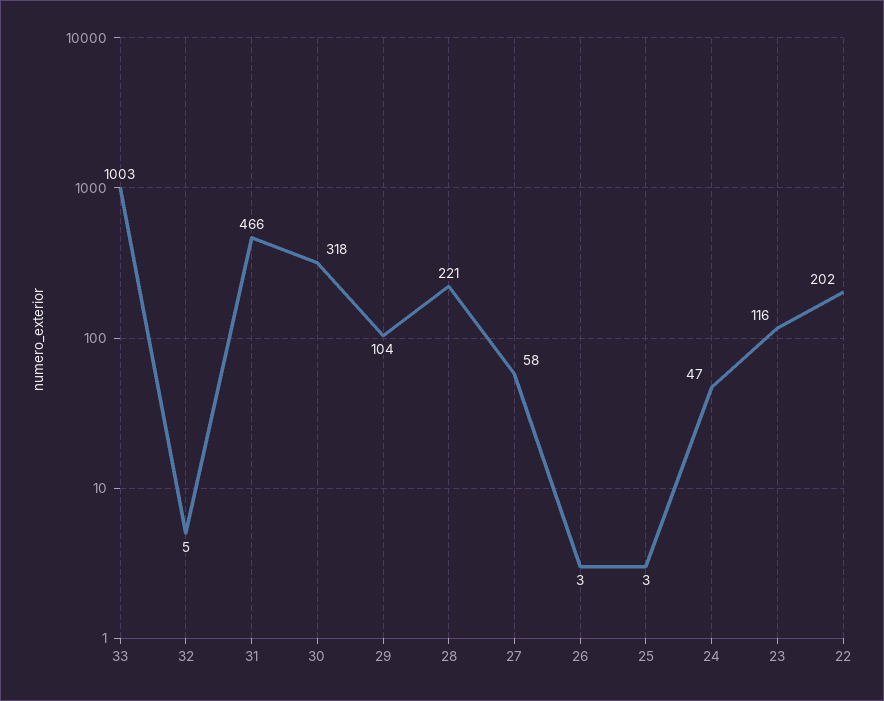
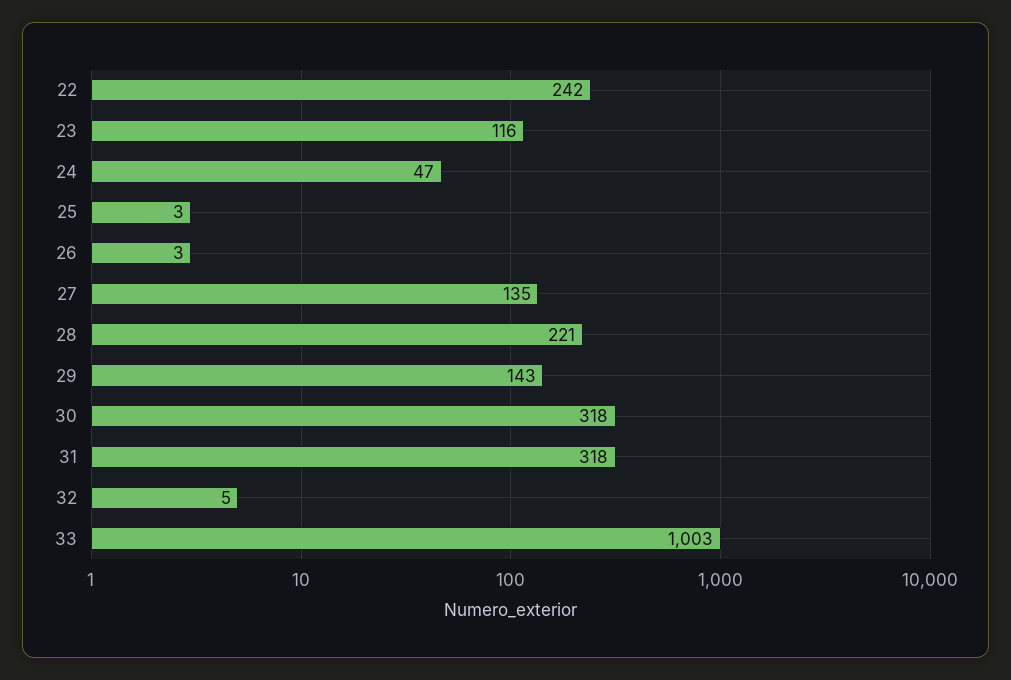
  {
    "33": 1003,
    "32": 5,
-   "31": 466,
+   "31": 318,
    "30": 318,
-   "29": 104,
+   "29": 143,
    "28": 221,
-   "27": 58,
+   "27": 135,
    "26": 3,
    "25": 3,
    "24": 47,
    "23": 116,
-   "22": 202
+   "22": 242
  }

